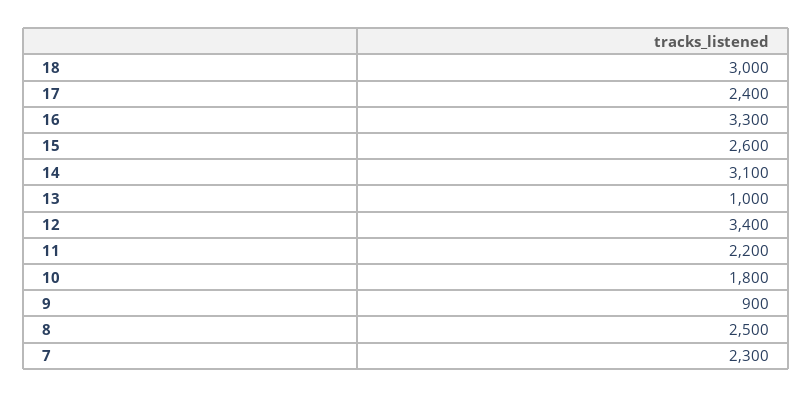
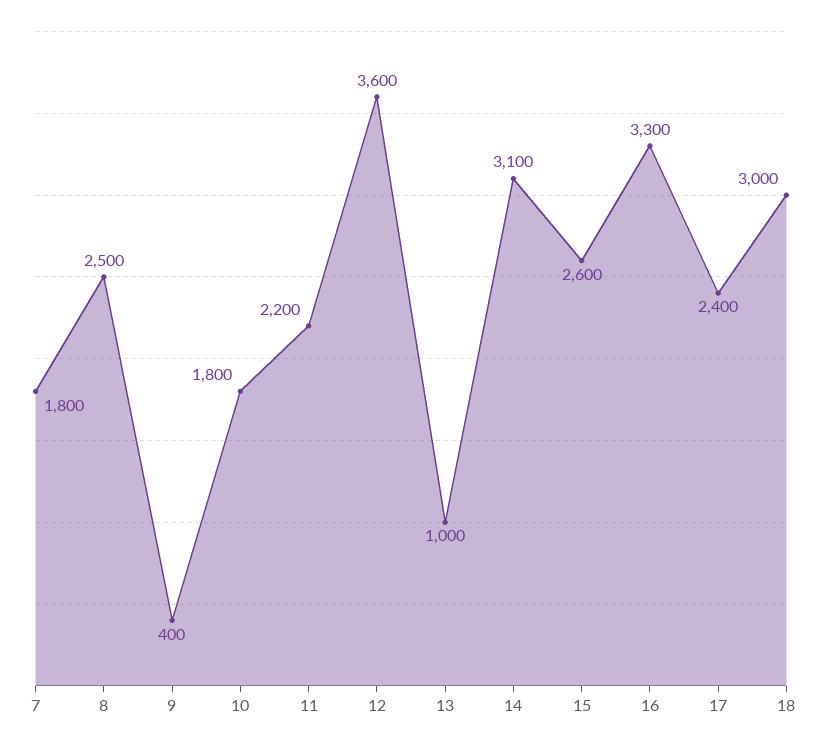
  {
    "18": 3000,
    "17": 2400,
    "16": 3300,
    "15": 2600,
    "14": 3100,
    "13": 1000,
-   "12": 3400,
+   "12": 3600,
    "11": 2200,
    "10": 1800,
-   "9": 900,
+   "9": 400,
    "8": 2500,
-   "7": 2300
+   "7": 1800
  }

